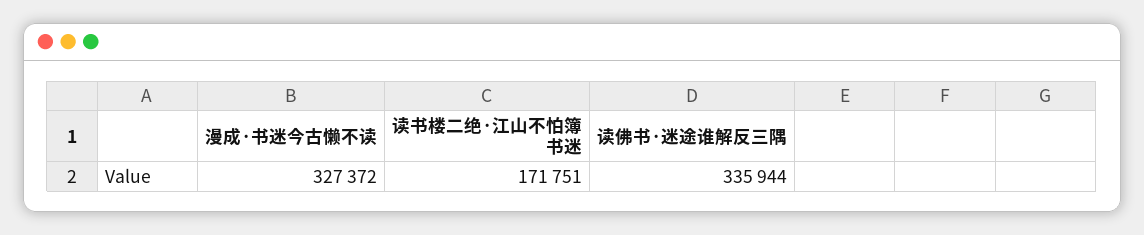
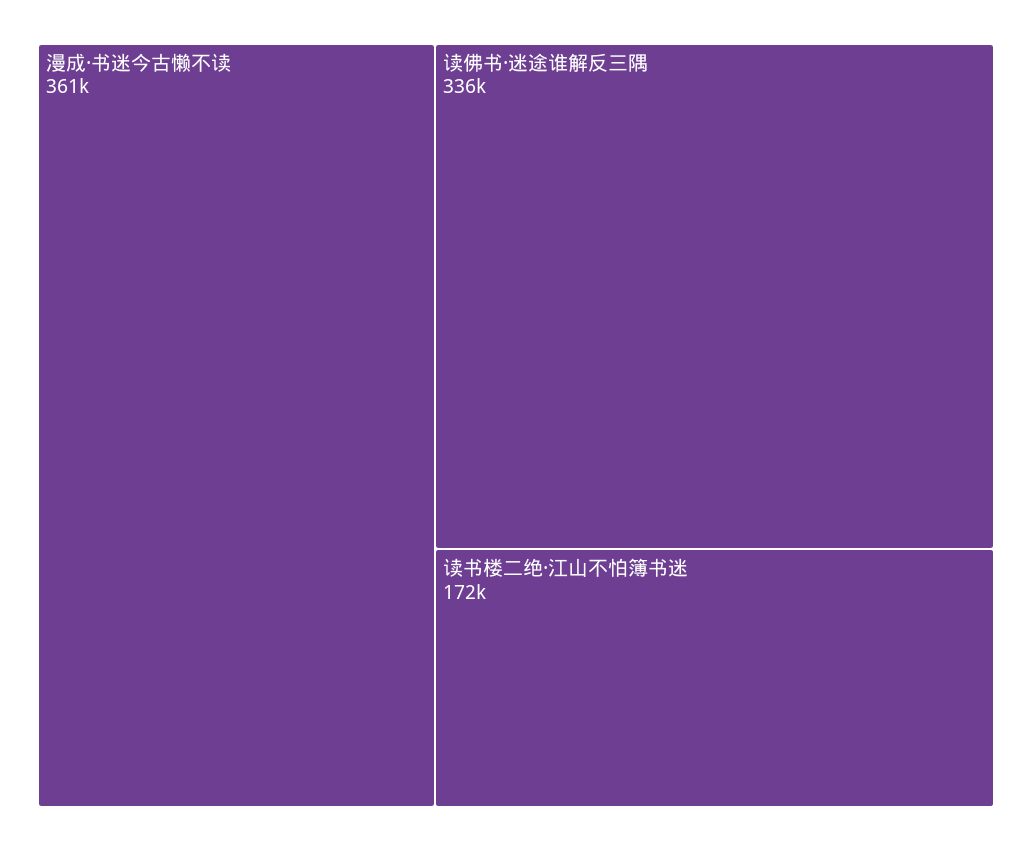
  {
-   "漫成·书迷今古懒不读": 327372,
+   "漫成·书迷今古懒不读": 361000,
    "读书楼二绝·江山不怕簿书迷": 171751,
    "读佛书·迷途谁解反三隅": 335944
  }

